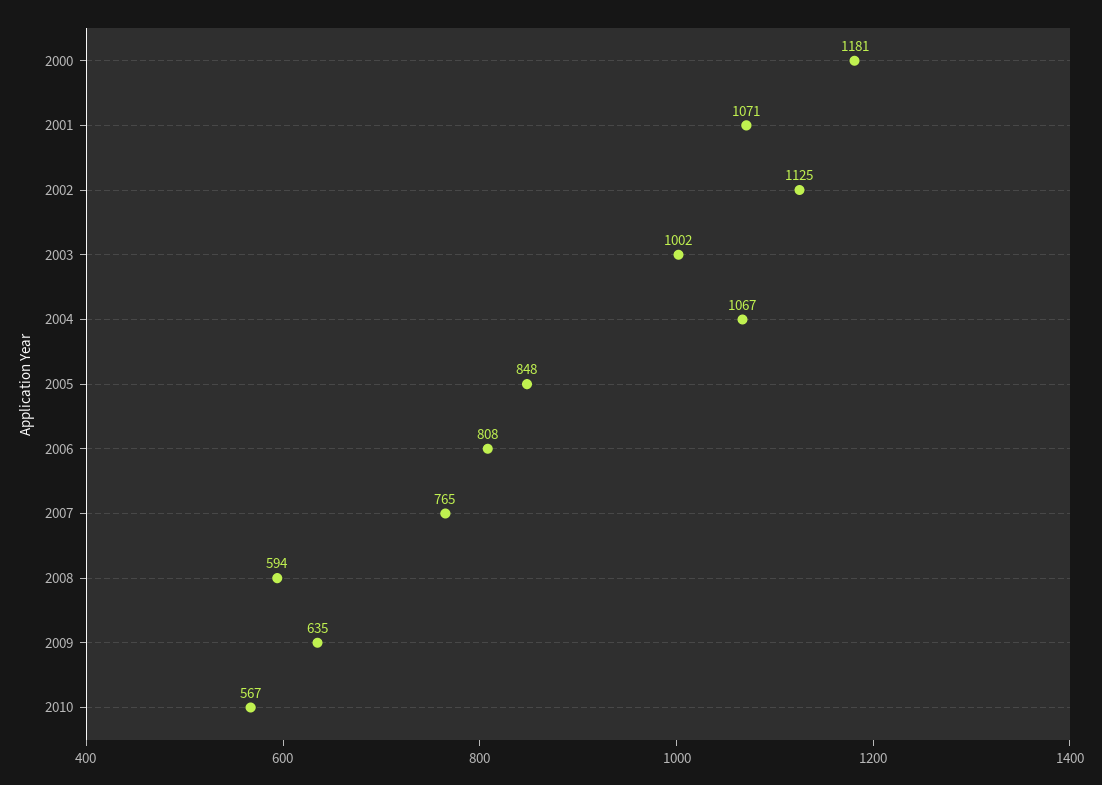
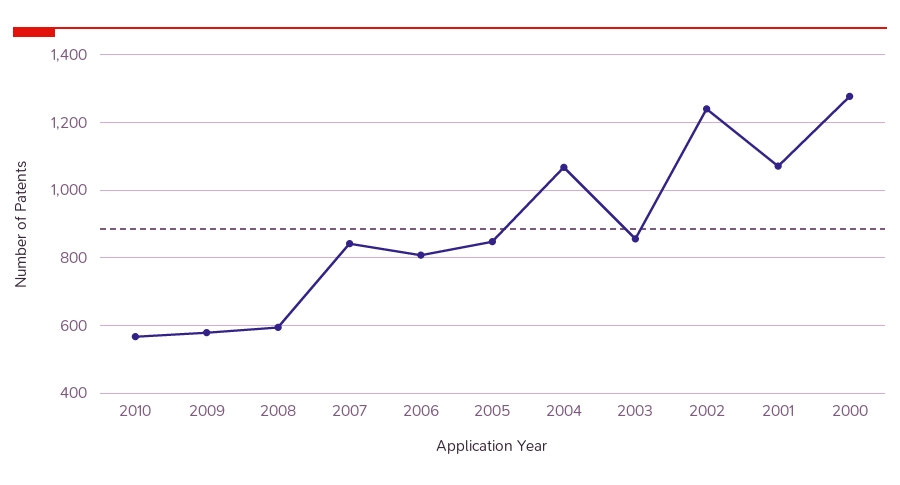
  {
-   "2000": 1181,
+   "2000": 1280,
    "2001": 1071,
-   "2002": 1125,
+   "2002": 1240,
-   "2003": 1002,
+   "2003": 860,
    "2004": 1067,
    "2005": 848,
    "2006": 808,
-   "2007": 765,
+   "2007": 840,
    "2008": 594,
-   "2009": 635,
+   "2009": 580,
    "2010": 567
  }

